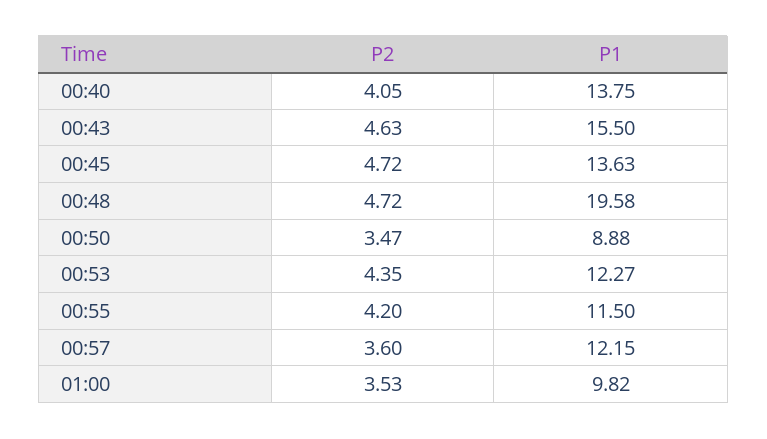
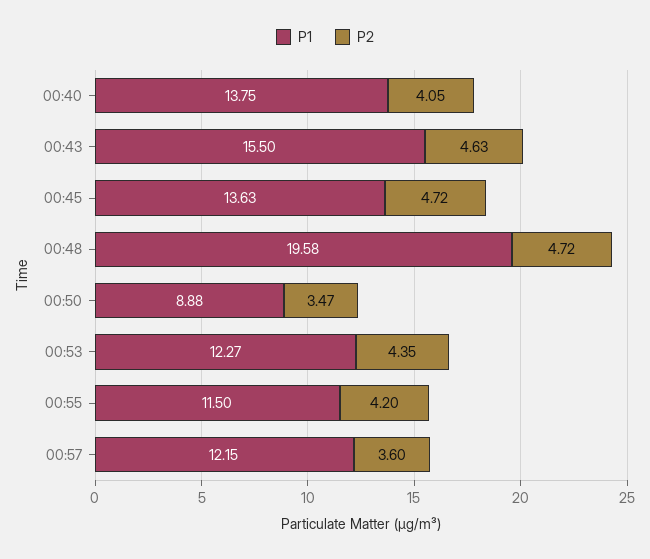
  {
    "P2": {
      "00:40": 4.05,
      "00:43": 4.63,
      "00:45": 4.72,
      "00:48": 4.72,
      "00:50": 3.47,
      "00:53": 4.35,
      "00:55": 4.2,
-     "00:57": 3.6,
+     "00:57": 3.6
-     "01:00": 3.53
    },
    "P1": {
      "00:40": 13.75,
      "00:43": 15.5,
      "00:45": 13.63,
      "00:48": 19.58,
      "00:50": 8.88,
      "00:53": 12.27,
      "00:55": 11.5,
-     "00:57": 12.15,
+     "00:57": 12.15
-     "01:00": 9.82
    }
  }

